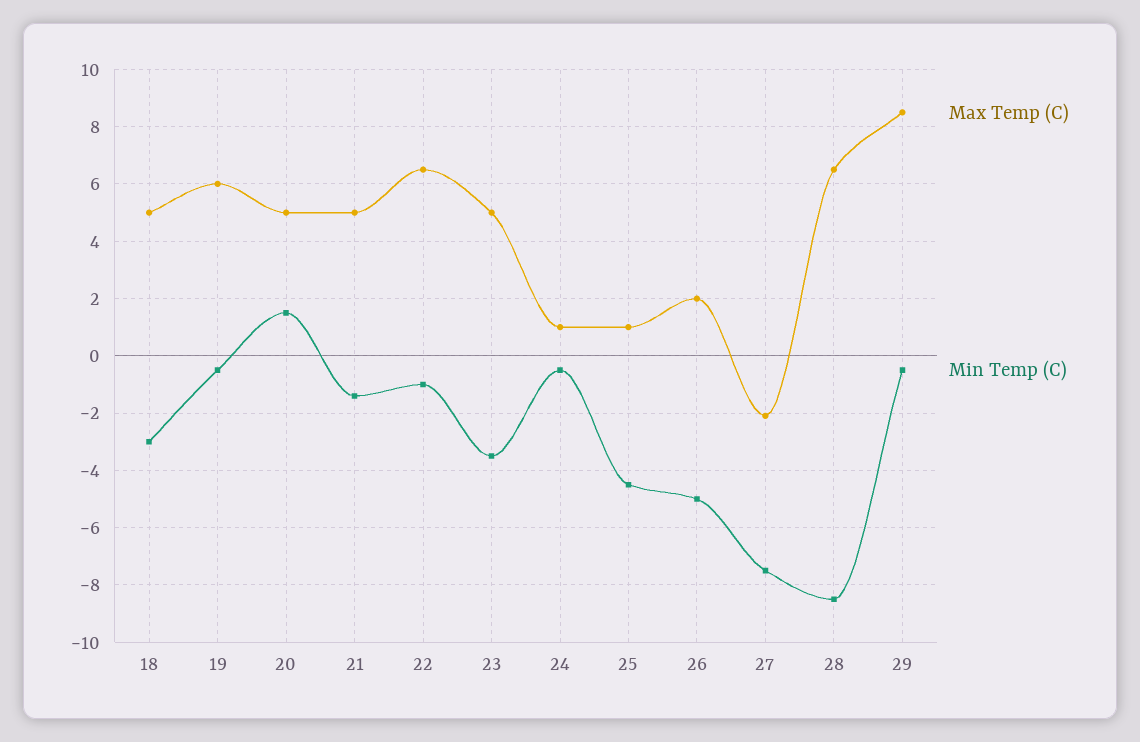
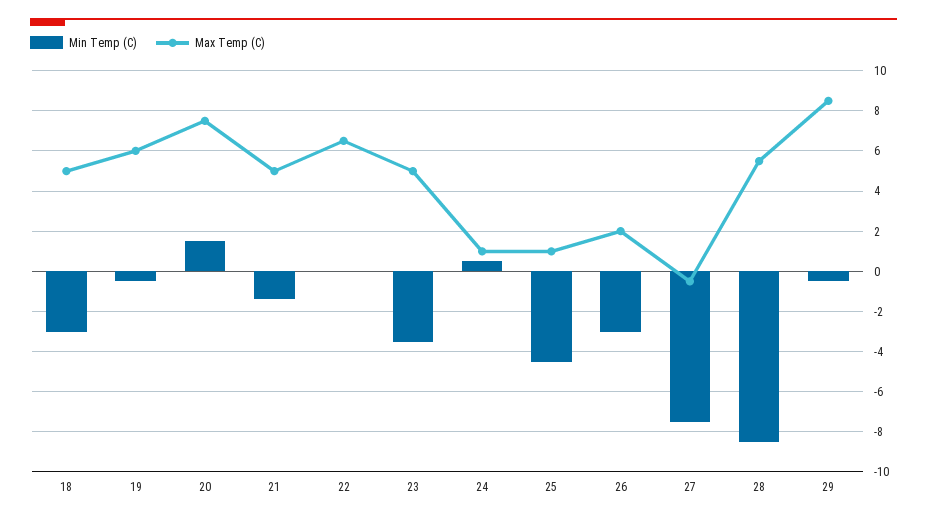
  {
    "Max Temp (C)": {
      "18": 5,
      "19": 6,
-     "20": 5,
+     "20": 7.5,
      "21": 5,
      "22": 6.5,
      "23": 5,
      "24": 1,
      "25": 1,
      "26": 2,
-     "27": -2,
+     "27": -0.5,
-     "28": 6.5,
+     "28": 5.5,
      "29": 8.5
    },
    "Min Temp (C)": {
      "18": -3,
      "19": -0.5,
      "20": 1.5,
      "21": -1.5,
-     "22": -1,
+     "22": 0,
      "23": -3.5,
-     "24": -0.5,
+     "24": 0.5,
      "25": -4.5,
-     "26": -5,
+     "26": -3,
      "27": -7.5,
      "28": -8.5,
      "29": -0.5
    }
  }

